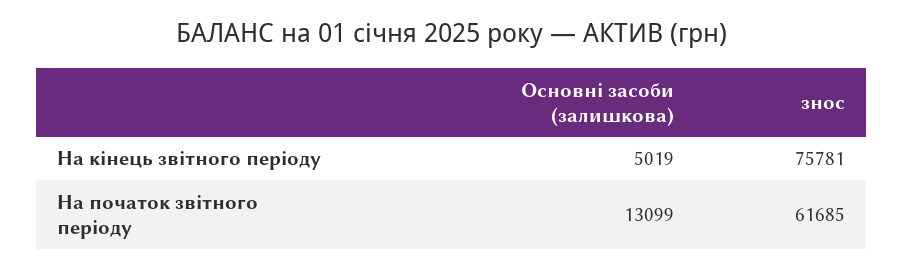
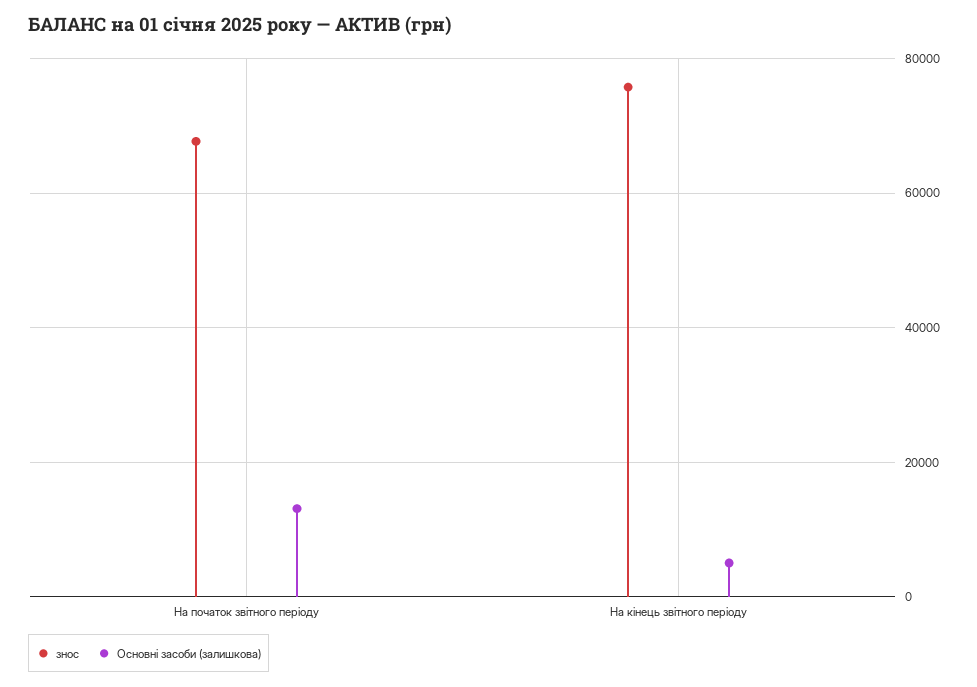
  {
    "Основні засоби (залишкова)": {
      "На кінець звітного періоду": 5019,
      "На початок звітного періоду": 13099
    },
    "знос": {
      "На кінець звітного періоду": 75781,
-     "На початок звітного періоду": 61685
+     "На початок звітного періоду": 68000
    }
  }

